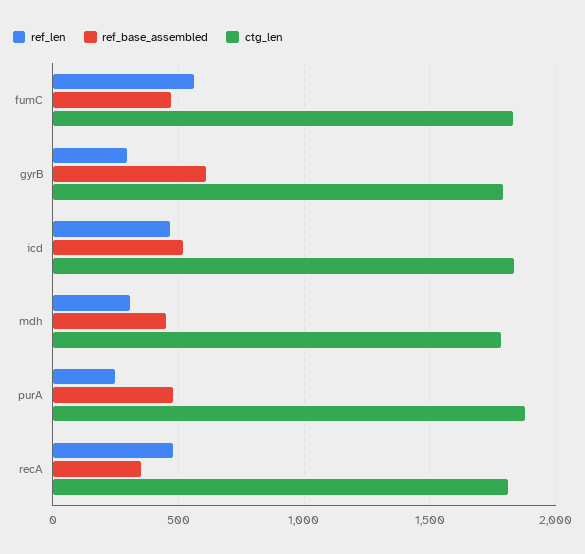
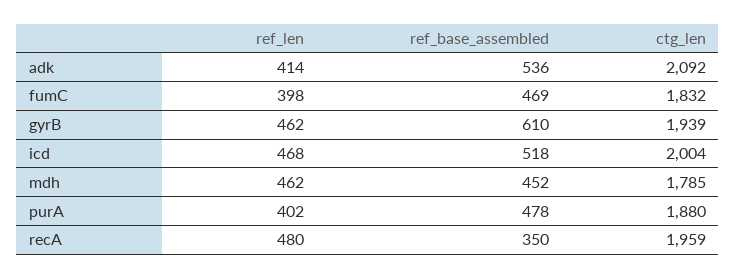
  {
    "ref_len": {
-     "fumC": 550,
+     "fumC": 398,
-     "gyrB": 300,
+     "gyrB": 462,
      "icd": 468,
-     "mdh": 300,
+     "mdh": 462,
-     "purA": 250,
+     "purA": 402,
-     "recA": 480
+     "recA": 480,
+     "adk": 414
    },
    "ref_base_assembled": {
      "fumC": 469,
      "gyrB": 610,
      "icd": 518,
      "mdh": 452,
      "purA": 478,
-     "recA": 350
+     "recA": 350,
+     "adk": 536
    },
    "ctg_len": {
      "fumC": 1832,
-     "gyrB": 1800,
+     "gyrB": 1939,
-     "icd": 1850,
+     "icd": 2004,
      "mdh": 1785,
      "purA": 1880,
-     "recA": 1800
+     "recA": 1959,
+     "adk": 2092
    }
  }

